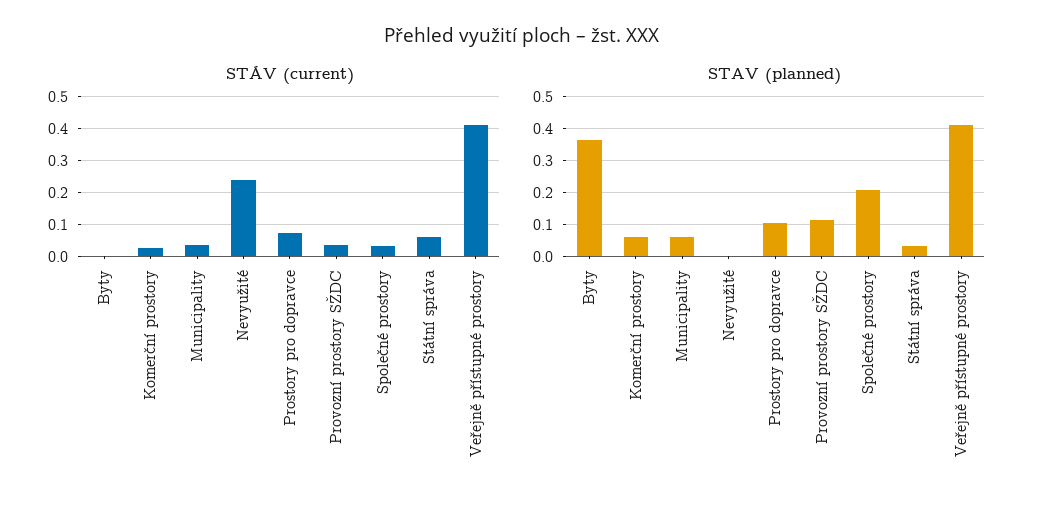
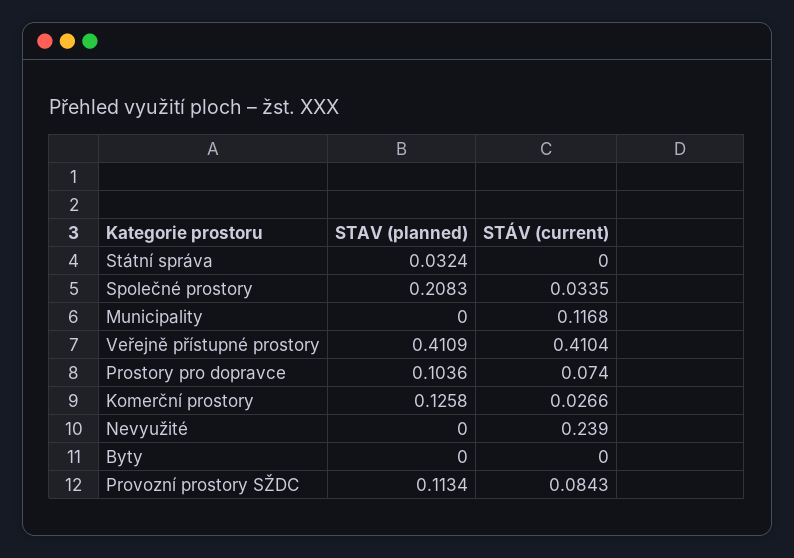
  {
    "STÁV (current)": {
      "Byty": 0,
      "Komerční prostory": 0.0266,
-     "Municipality": 0.04,
+     "Municipality": 0.1168,
      "Nevyužité": 0.239,
      "Prostory pro dopravce": 0.074,
-     "Provozní prostory SŽDC": 0.04,
+     "Provozní prostory SŽDC": 0.0843,
      "Společné prostory": 0.0335,
-     "Státní správa": 0.06,
+     "Státní správa": 0,
      "Veřejně přístupné prostory": 0.4104
    },
    "STAV (planned)": {
-     "Byty": 0.36,
+     "Byty": 0,
-     "Komerční prostory": 0.06,
+     "Komerční prostory": 0.1258,
-     "Municipality": 0.06,
+     "Municipality": 0,
      "Nevyužité": 0,
      "Prostory pro dopravce": 0.1036,
      "Provozní prostory SŽDC": 0.1134,
      "Společné prostory": 0.2083,
      "Státní správa": 0.0324,
      "Veřejně přístupné prostory": 0.4109
    }
  }

